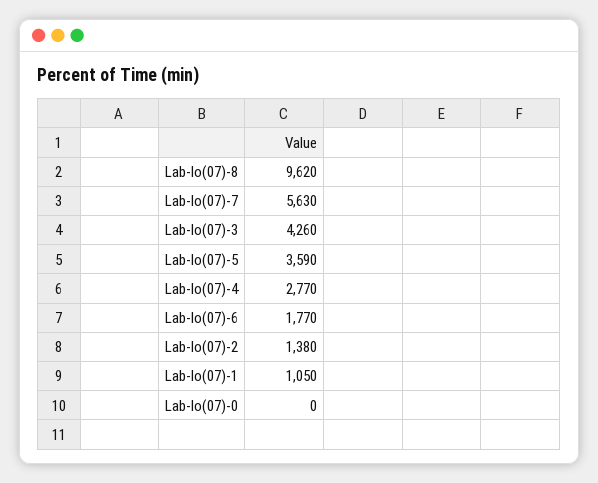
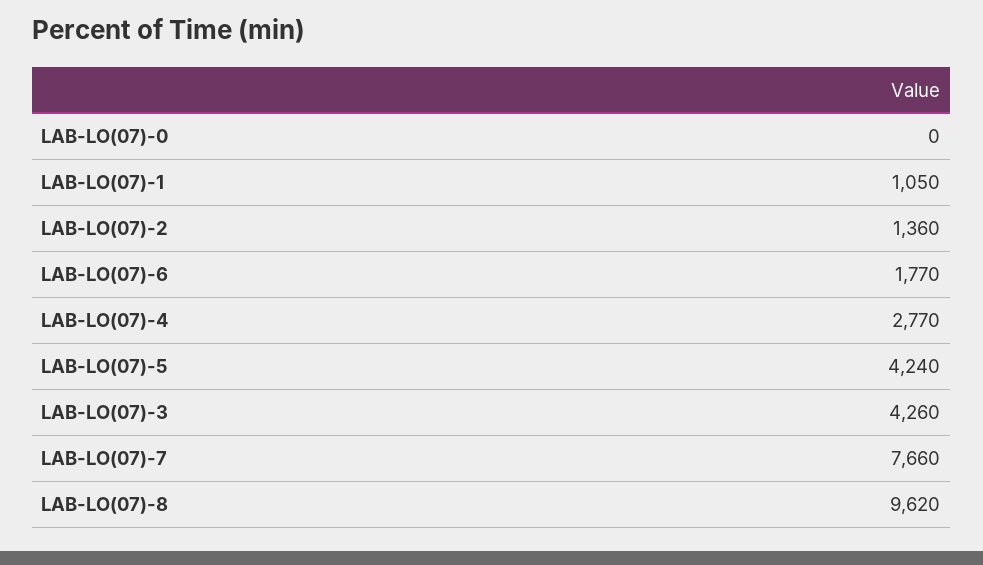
  {
    "Lab-lo(07)-8": 9620,
-   "Lab-lo(07)-7": 5630,
+   "Lab-lo(07)-7": 7660,
    "Lab-lo(07)-3": 4260,
-   "Lab-lo(07)-5": 3590,
+   "Lab-lo(07)-5": 4240,
    "Lab-lo(07)-4": 2770,
    "Lab-lo(07)-6": 1770,
-   "Lab-lo(07)-2": 1380,
+   "Lab-lo(07)-2": 1360,
    "Lab-lo(07)-1": 1050,
    "Lab-lo(07)-0": 0
  }

